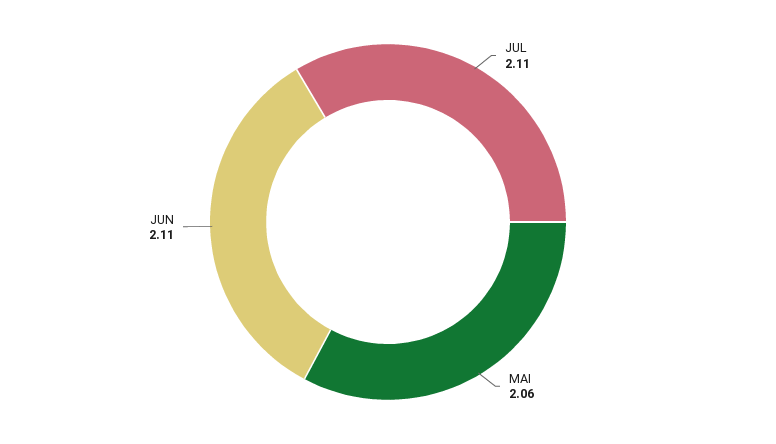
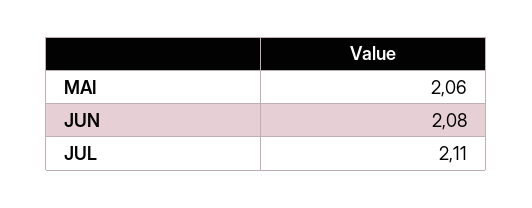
  {
    "JUL": 2.11,
    "MAI": 2.06,
-   "JUN": 2.11
+   "JUN": 2.08
  }

